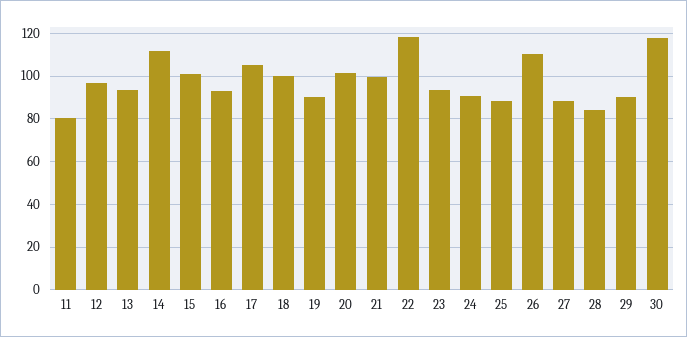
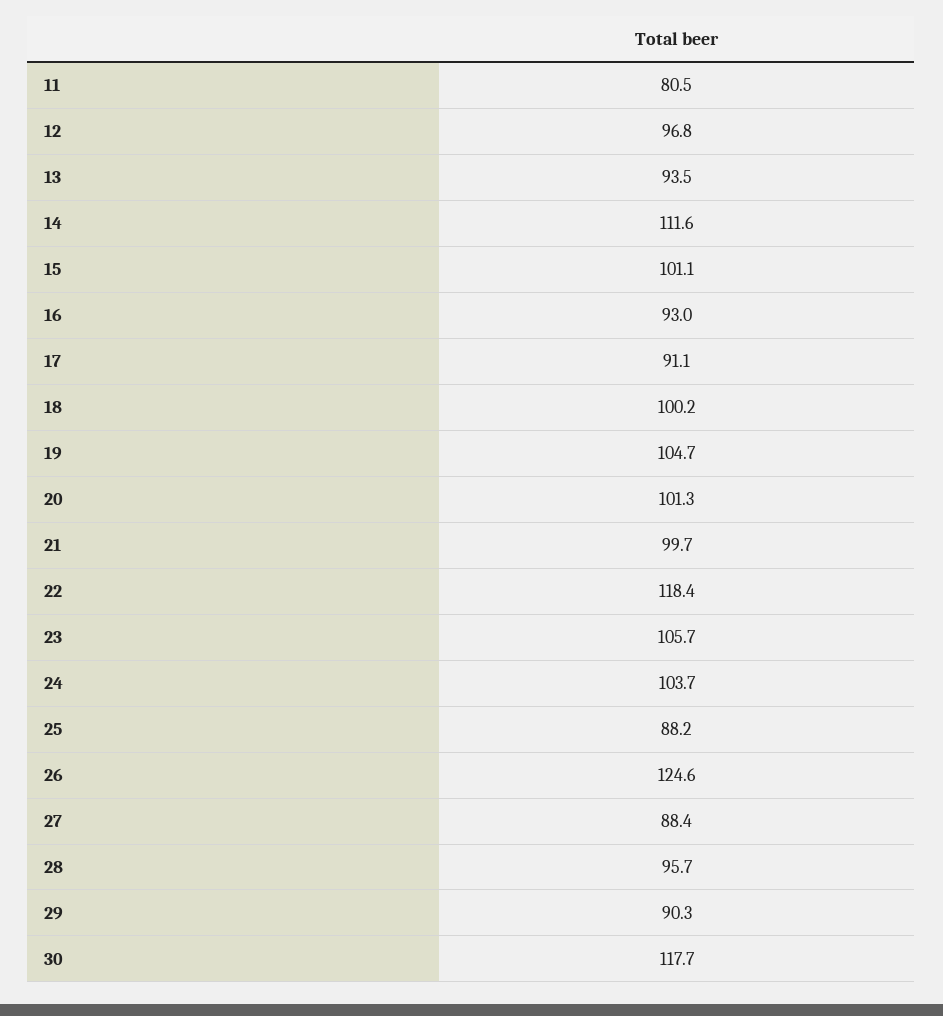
  {
    "11": 80.5,
    "12": 96.8,
    "13": 93.5,
    "14": 111.6,
    "15": 101.1,
    "16": 93,
-   "17": 105,
+   "17": 91.1,
    "18": 100.2,
-   "19": 90,
+   "19": 104.7,
    "20": 101.3,
    "21": 99.7,
    "22": 118.4,
-   "23": 95,
+   "23": 105.7,
-   "24": 90,
+   "24": 103.7,
    "25": 88.2,
-   "26": 110,
+   "26": 124.6,
    "27": 88.4,
-   "28": 85,
+   "28": 95.7,
    "29": 90.3,
    "30": 117.7
  }

